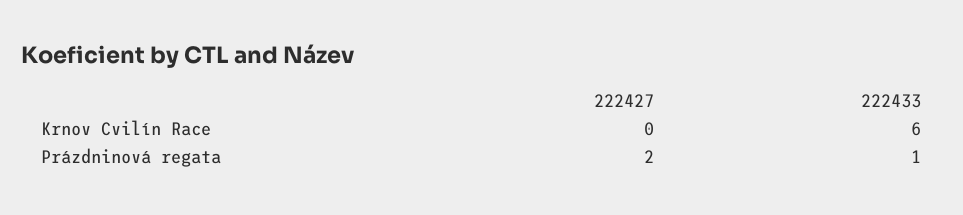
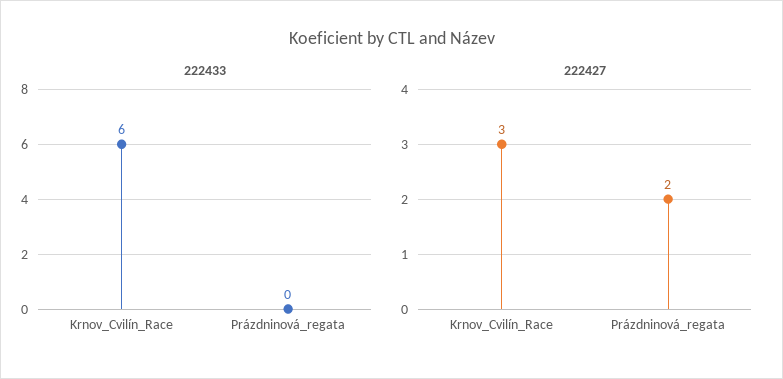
  {
    "222427": {
-     "Krnov Cvilín Race": 0,
+     "Krnov Cvilín Race": 3,
      "Prázdninová regata": 2
    },
    "222433": {
      "Krnov Cvilín Race": 6,
-     "Prázdninová regata": 1
+     "Prázdninová regata": 0
    }
  }

